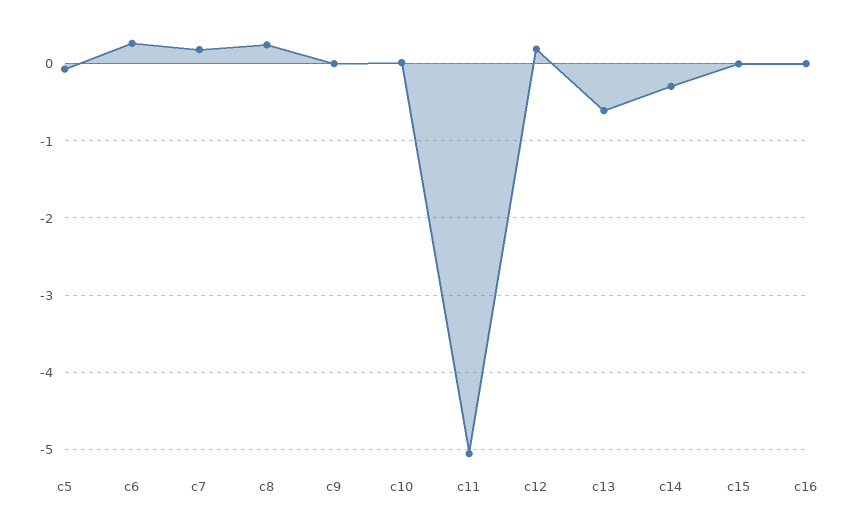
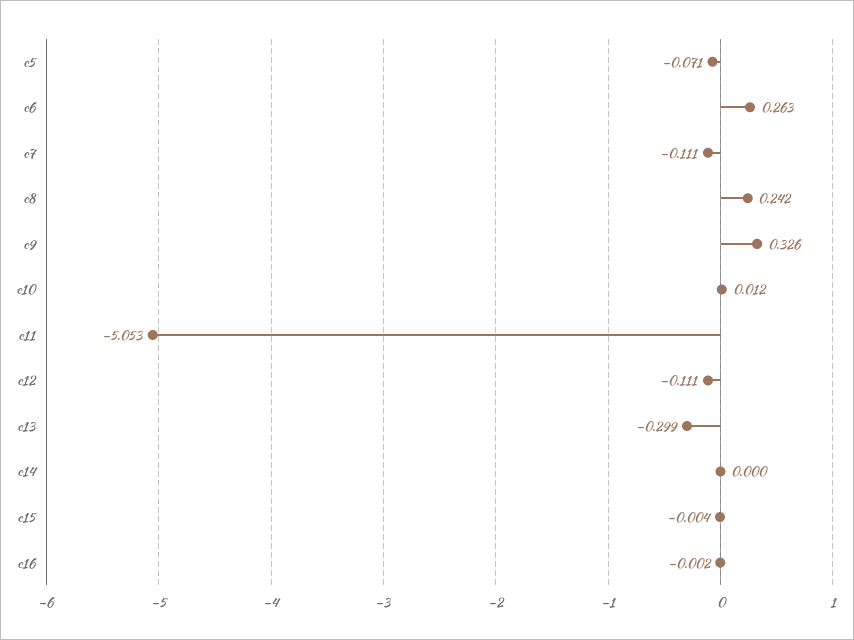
  {
    "c5": -0.071,
    "c6": 0.263,
-   "c7": 0.2,
+   "c7": -0.111,
    "c8": 0.242,
-   "c9": 0,
+   "c9": 0.326,
    "c10": 0.012,
    "c11": -5.053,
-   "c12": 0.2,
+   "c12": -0.111,
-   "c13": -0.6,
+   "c13": -0.299,
-   "c14": -0.3,
+   "c14": 0,
    "c15": -0.004,
    "c16": -0.002
  }

